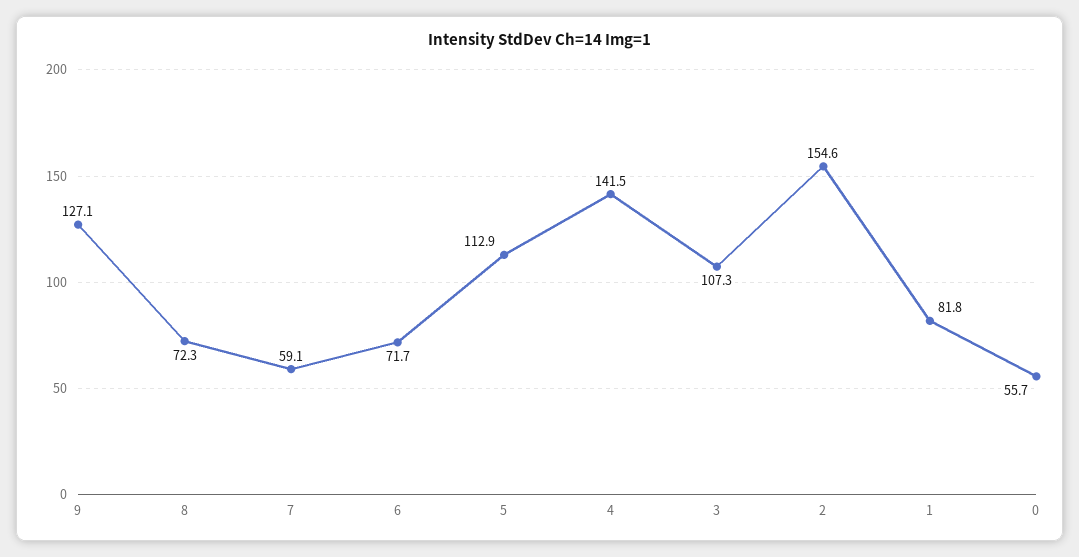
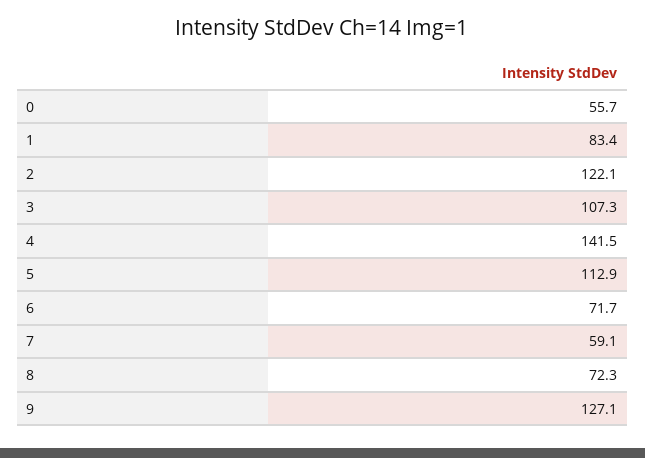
  {
    "9": 127.1,
    "8": 72.3,
    "7": 59.1,
    "6": 71.7,
    "5": 112.9,
    "4": 141.5,
    "3": 107.3,
-   "2": 154.6,
+   "2": 122.1,
-   "1": 81.8,
+   "1": 83.4,
    "0": 55.7
  }

